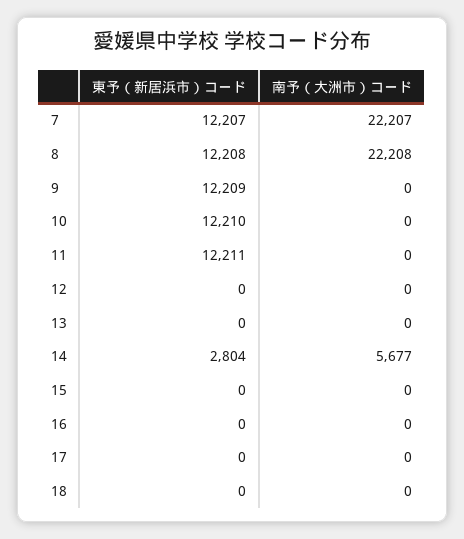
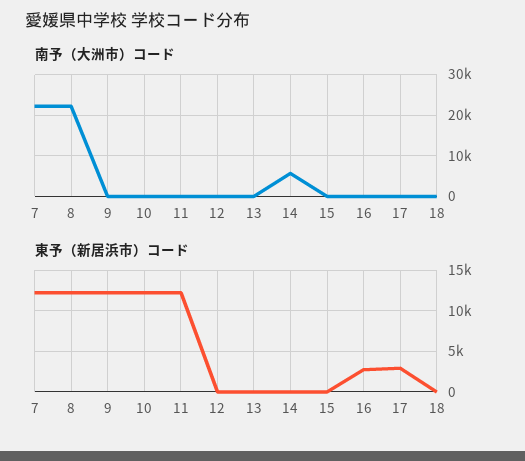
  {
    "東予（新居浜市）コード": {
      "7": 12207,
      "8": 12208,
      "9": 12209,
      "10": 12210,
      "11": 12211,
      "12": 0,
      "13": 0,
-     "14": 2804,
+     "14": 0,
      "15": 0,
-     "16": 0,
+     "16": 3000,
-     "17": 0,
+     "17": 3000,
      "18": 0
    },
    "南予（大洲市）コード": {
      "7": 22207,
      "8": 22208,
      "9": 0,
      "10": 0,
      "11": 0,
      "12": 0,
      "13": 0,
      "14": 5677,
      "15": 0,
      "16": 0,
      "17": 0,
      "18": 0
    }
  }

